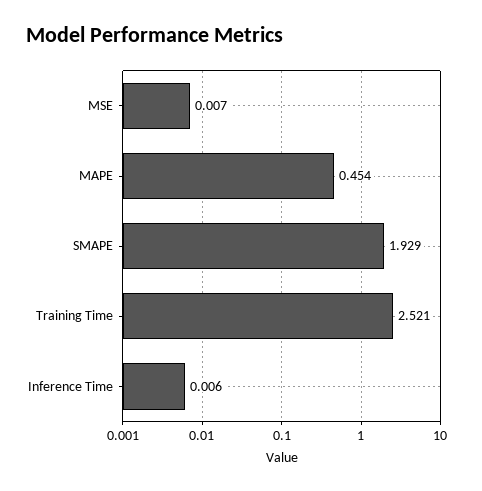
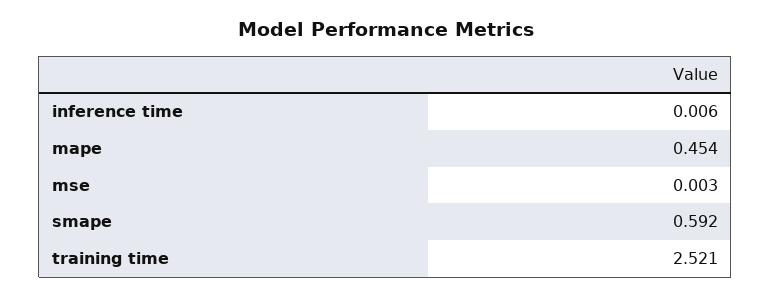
  {
-   "MSE": 0.007,
+   "MSE": 0.003,
    "MAPE": 0.454,
-   "SMAPE": 1.929,
+   "SMAPE": 0.592,
    "Training Time": 2.521,
    "Inference Time": 0.006
  }

